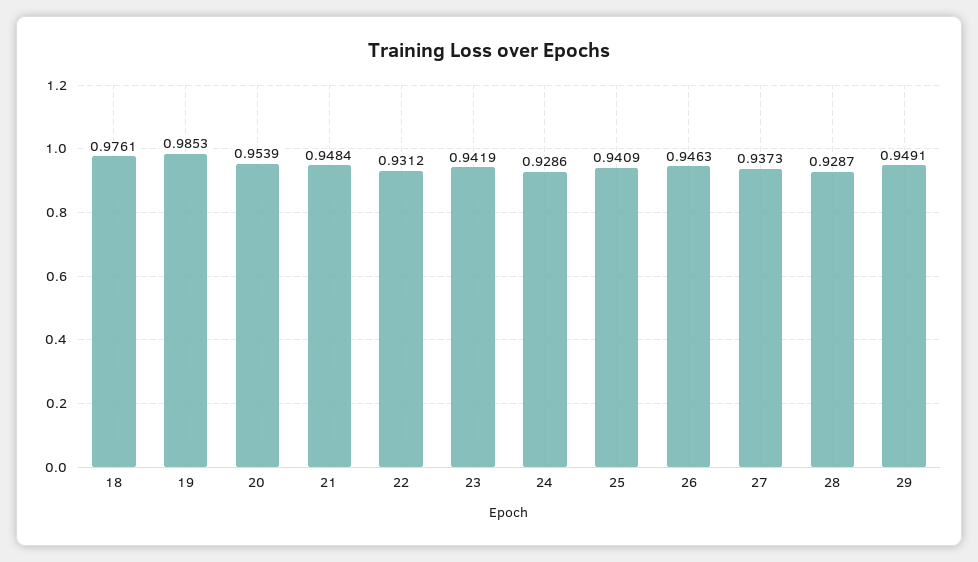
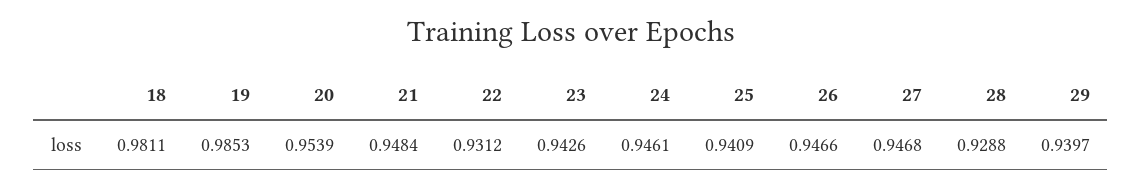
  {
-   "18": 0.9761,
+   "18": 0.9811,
    "19": 0.9853,
    "20": 0.9539,
    "21": 0.9484,
    "22": 0.9312,
-   "23": 0.9419,
+   "23": 0.9426,
-   "24": 0.9286,
+   "24": 0.9461,
    "25": 0.9409,
-   "26": 0.9463,
+   "26": 0.9466,
-   "27": 0.9373,
+   "27": 0.9468,
-   "28": 0.9287,
+   "28": 0.9288,
-   "29": 0.9491
+   "29": 0.9397
  }

